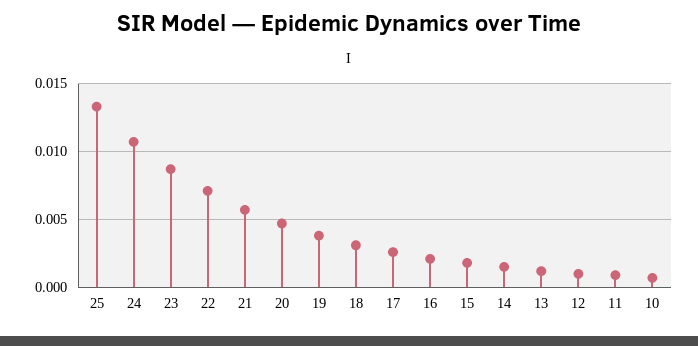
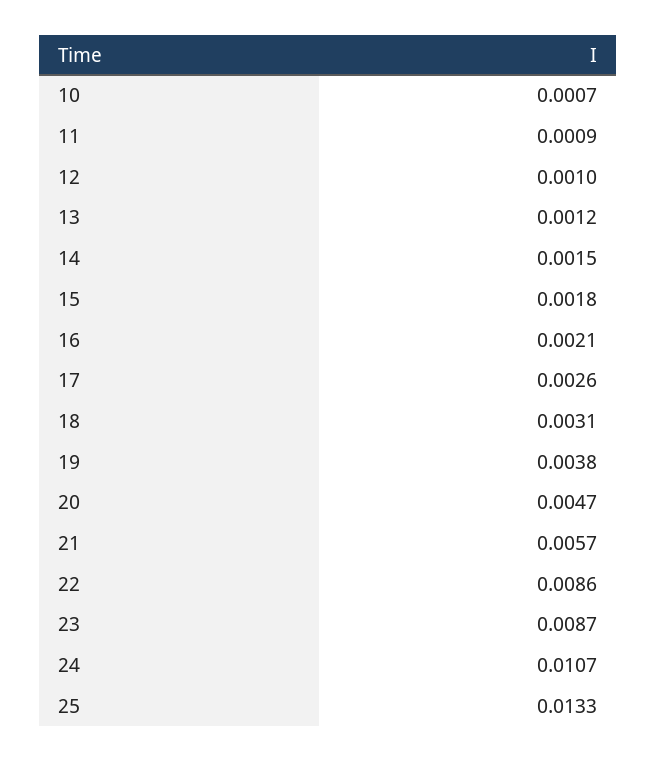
  {
    "25": 0.0133,
    "24": 0.0107,
    "23": 0.0087,
-   "22": 0.007,
+   "22": 0.0086,
    "21": 0.0057,
    "20": 0.0047,
    "19": 0.0038,
    "18": 0.0031,
    "17": 0.0026,
    "16": 0.0021,
    "15": 0.0018,
    "14": 0.0015,
    "13": 0.0012,
    "12": 0.001,
    "11": 0.0009,
    "10": 0.0007
  }

